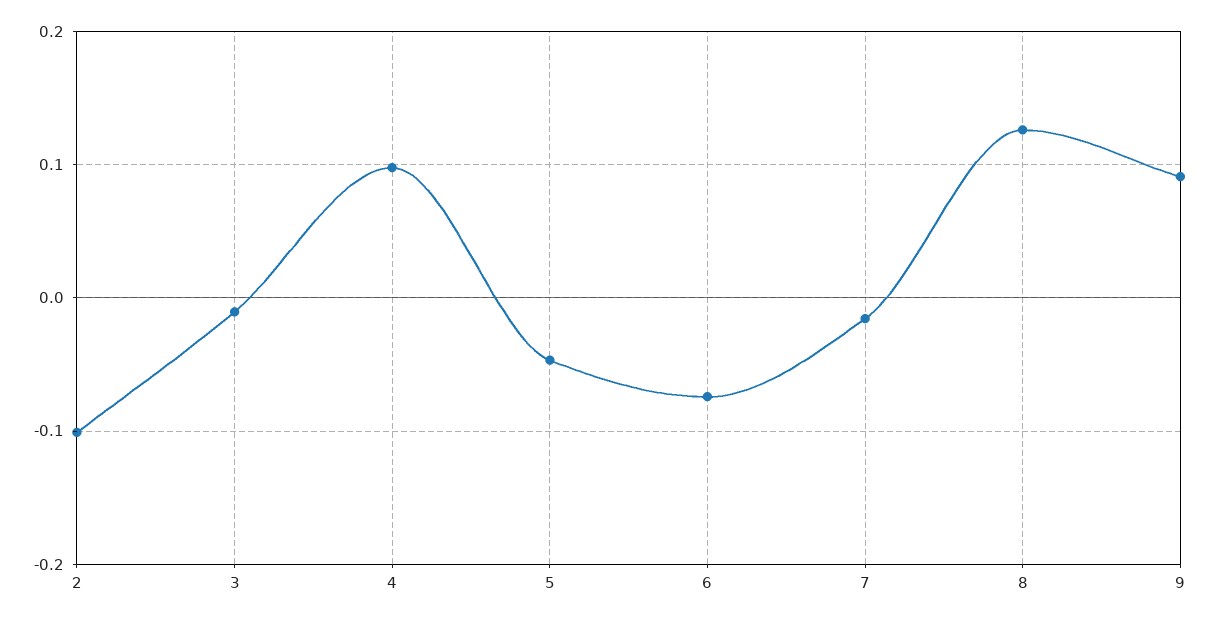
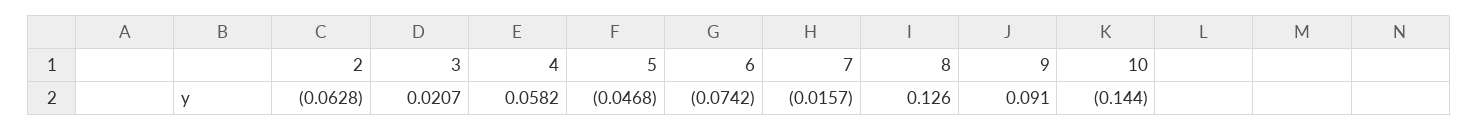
  {
-   "2": -0.1,
+   "2": -0.0628,
-   "3": -0.01,
+   "3": 0.0207,
-   "4": 0.1,
+   "4": 0.0582,
    "5": -0.0468,
    "6": -0.0742,
    "7": -0.0157,
    "8": 0.126,
-   "9": 0.091
+   "9": 0.091,
+   "10": -0.144
  }

